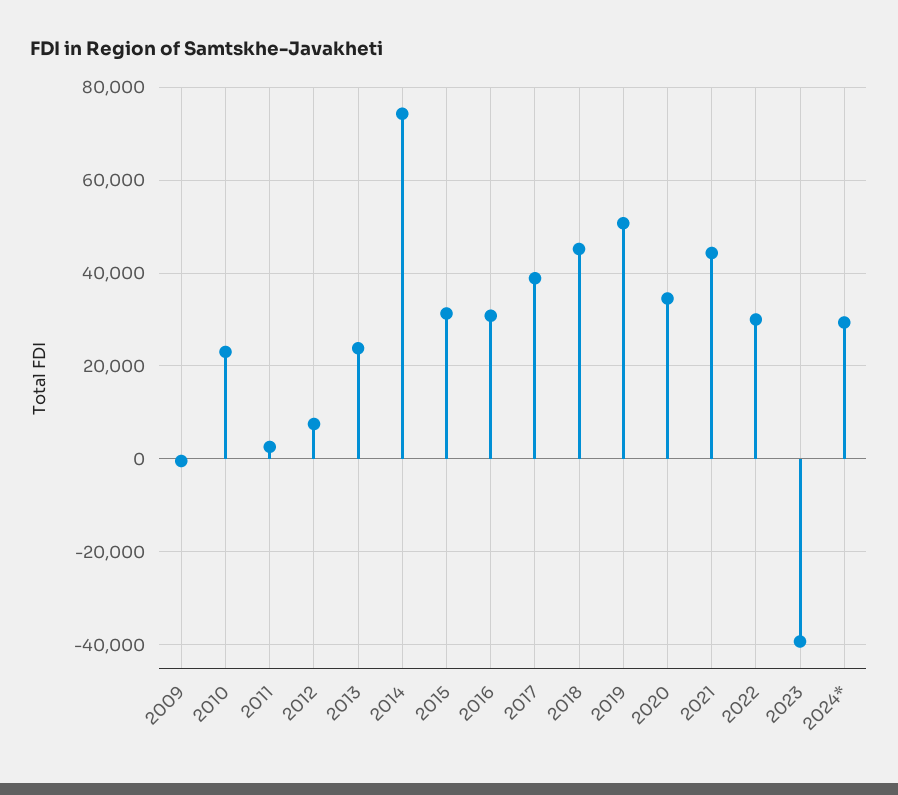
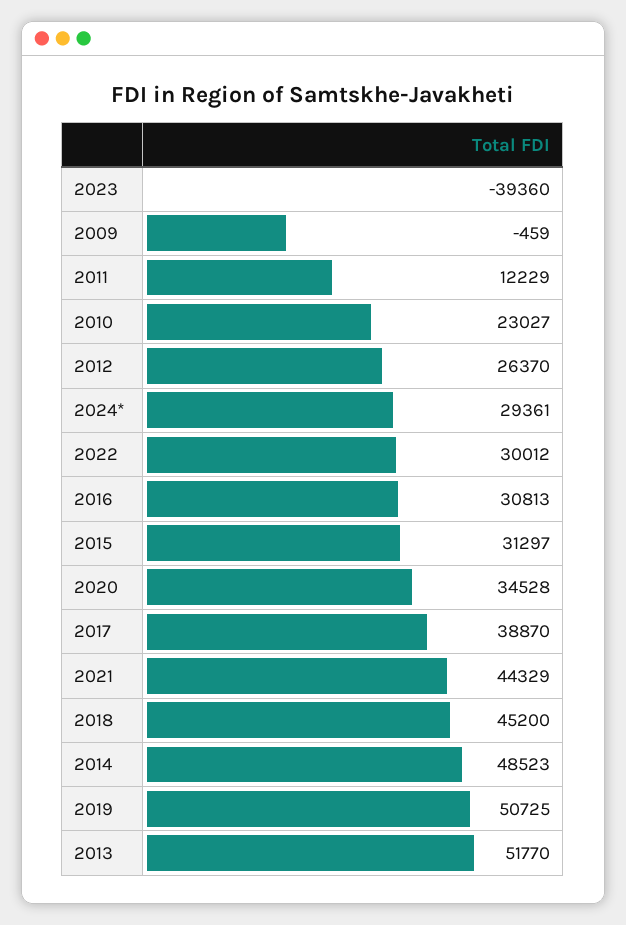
  {
    "2009": -459,
    "2010": 23027,
-   "2011": 2000,
+   "2011": 12229,
-   "2012": 8000,
+   "2012": 26370,
-   "2013": 24000,
+   "2013": 51770,
-   "2014": 74000,
+   "2014": 48523,
    "2015": 31297,
    "2016": 30813,
    "2017": 38870,
    "2018": 45200,
    "2019": 50725,
    "2020": 34528,
    "2021": 44329,
    "2022": 30012,
    "2023": -39360,
    "2024*": 29361
  }

